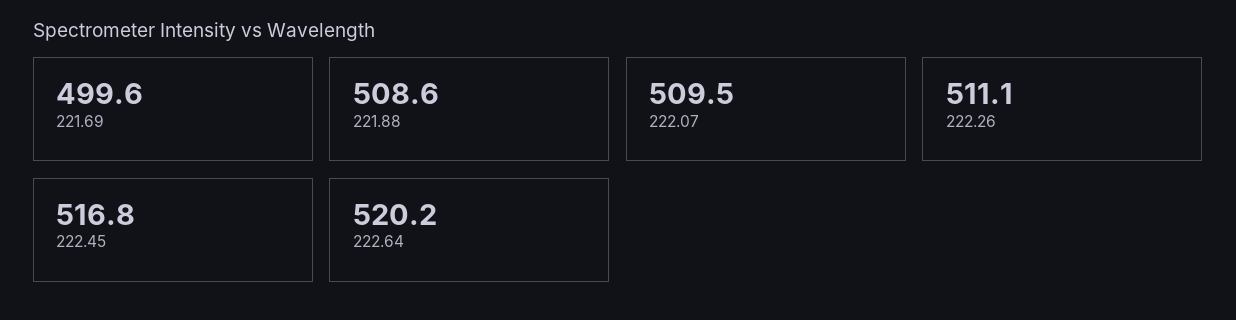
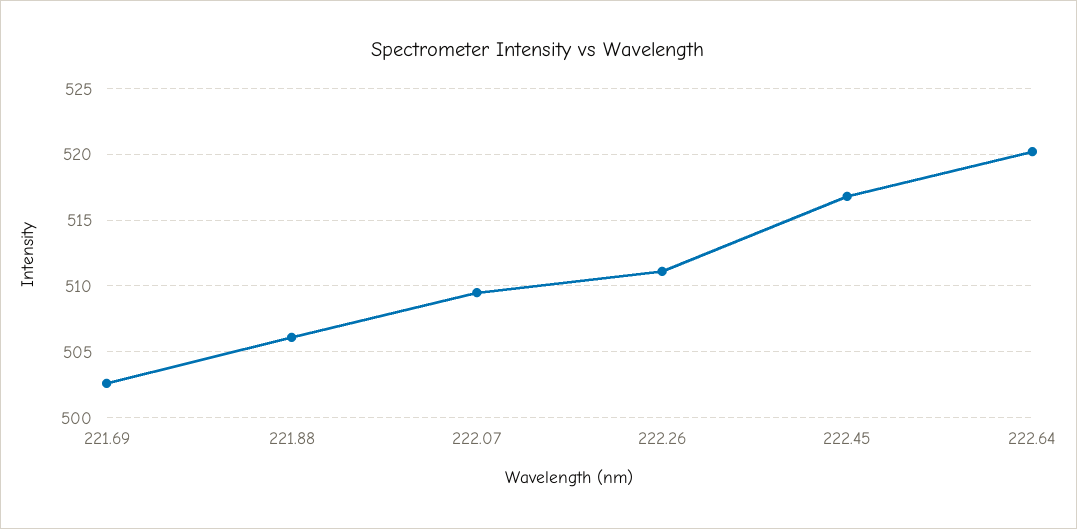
  {
-   "221.69": 499.6,
+   "221.69": 502.5,
-   "221.88": 508.6,
+   "221.88": 506,
    "222.07": 509.5,
    "222.26": 511.1,
    "222.45": 516.8,
    "222.64": 520.2
  }

